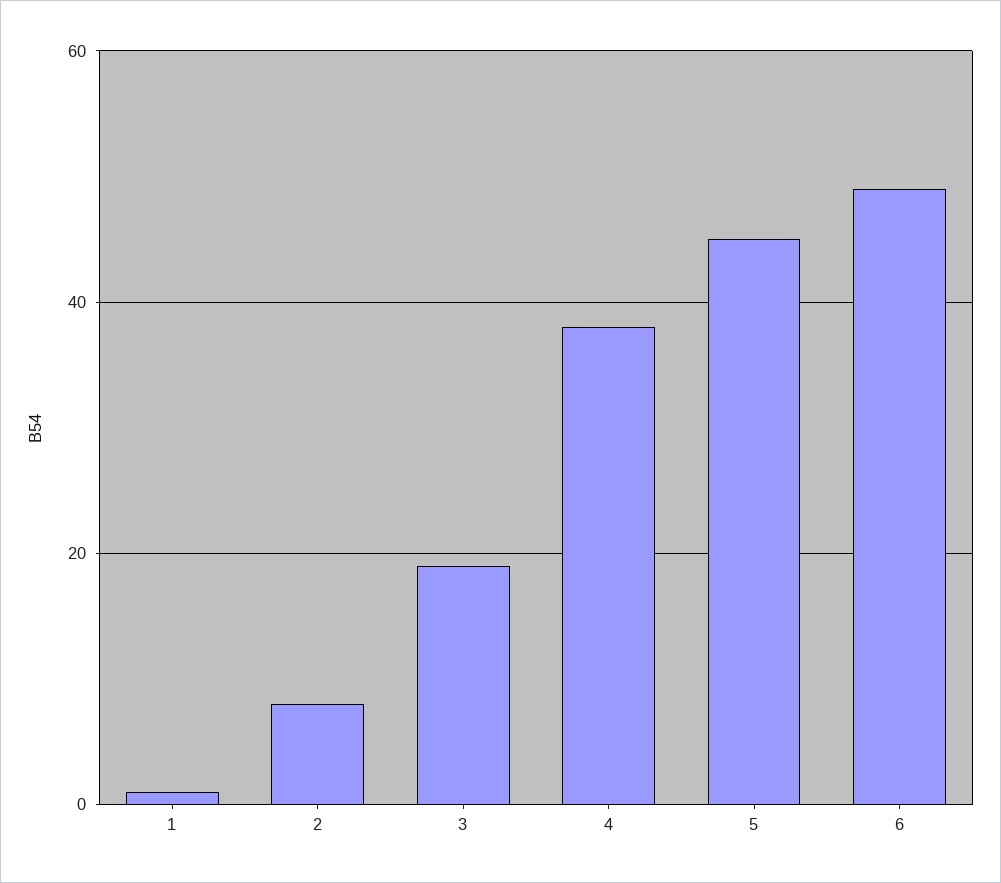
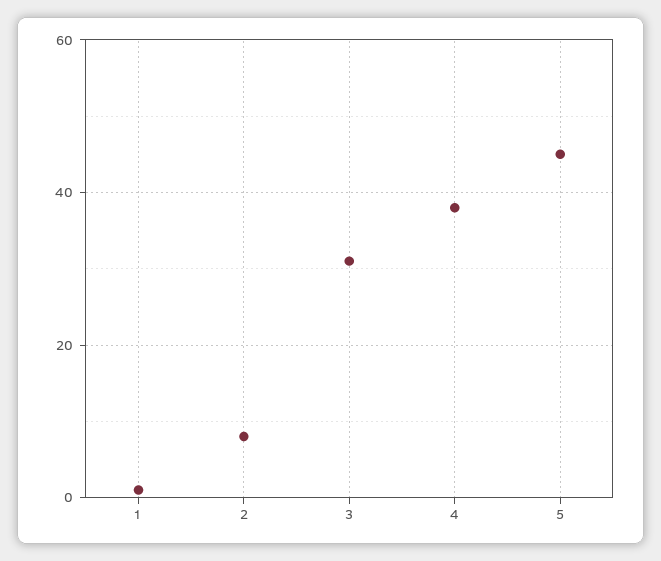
  {
    "1": 0,
    "2": 10,
-   "3": 20,
+   "3": 30,
    "4": 40,
-   "5": 45,
+   "5": 45
-   "6": 50
  }

